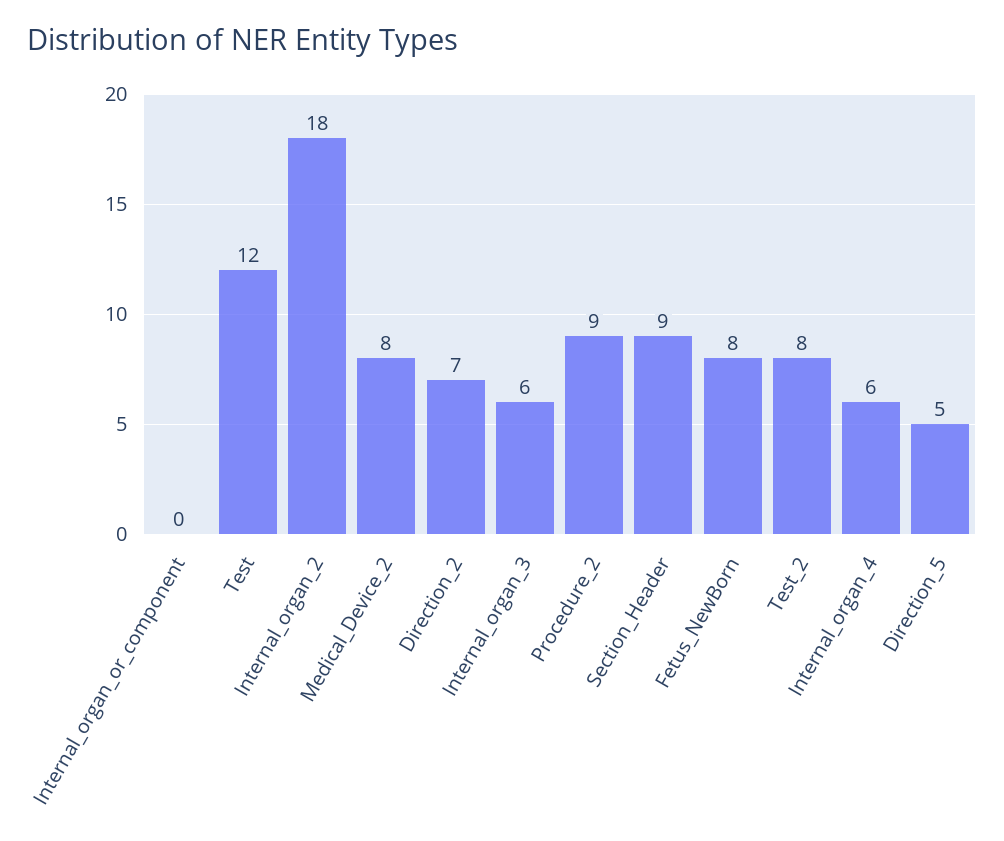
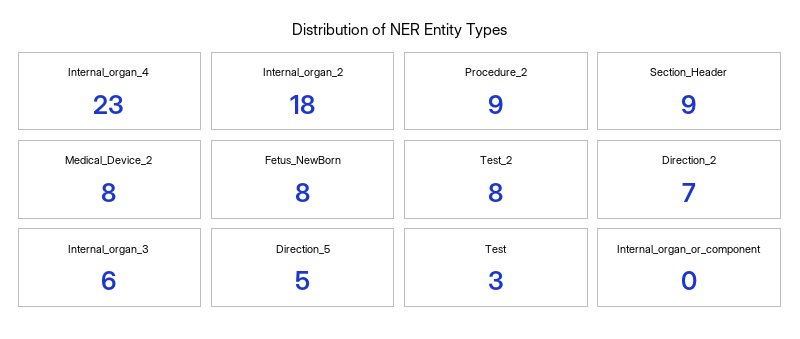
  {
    "Internal_organ_or_component": 0,
-   "Test": 12,
+   "Test": 3,
    "Internal_organ_2": 18,
    "Medical_Device_2": 8,
    "Direction_2": 7,
    "Internal_organ_3": 6,
    "Procedure_2": 9,
    "Section_Header": 9,
    "Fetus_NewBorn": 8,
    "Test_2": 8,
-   "Internal_organ_4": 6,
+   "Internal_organ_4": 23,
    "Direction_5": 5
  }

